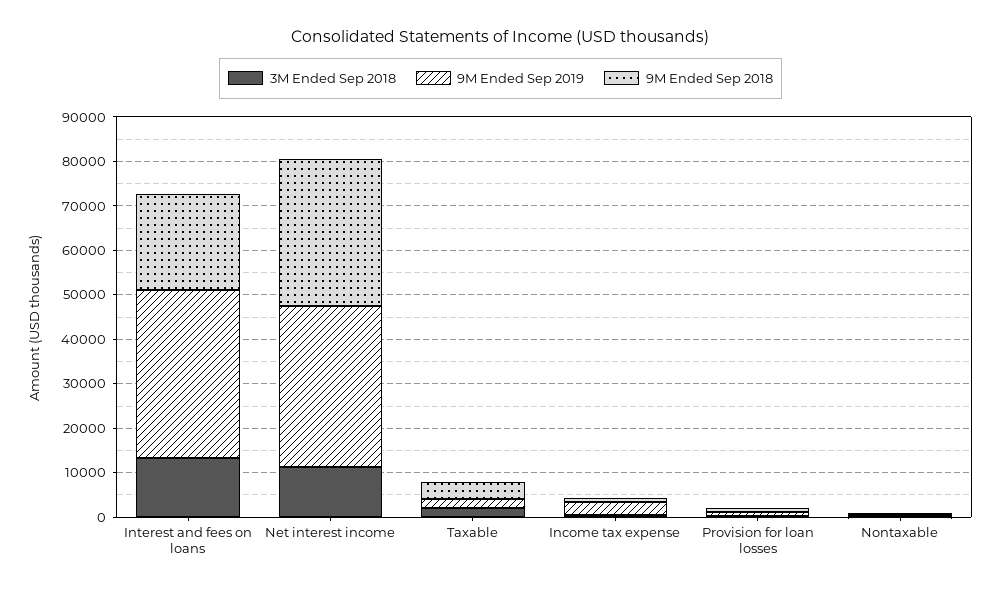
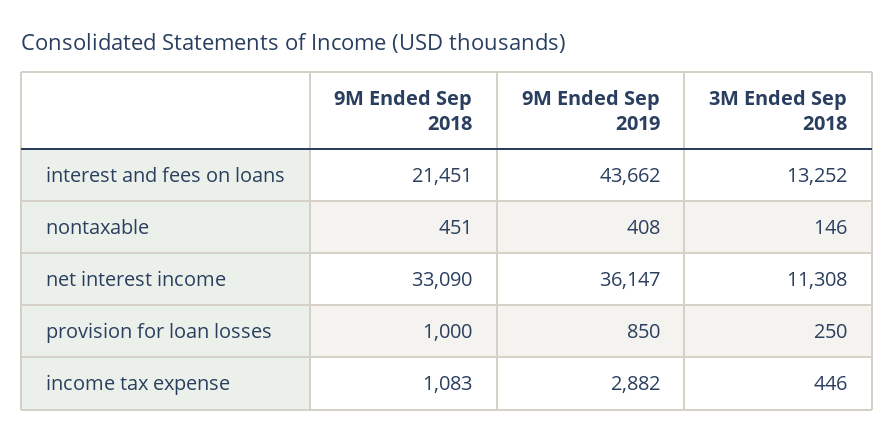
  {
    "3M Ended Sep 2018": {
      "Interest and fees on loans": 13252,
      "Net interest income": 11308,
-     "Taxable": 2000,
      "Income tax expense": 446,
      "Provision for loan losses": 250,
      "Nontaxable": 146
    },
    "9M Ended Sep 2019": {
-     "Interest and fees on loans": 38000,
+     "Interest and fees on loans": 43662,
      "Net interest income": 36147,
-     "Taxable": 2000,
      "Income tax expense": 2882,
      "Provision for loan losses": 850,
      "Nontaxable": 408
    },
    "9M Ended Sep 2018": {
      "Interest and fees on loans": 21451,
      "Net interest income": 33090,
-     "Taxable": 4000,
      "Income tax expense": 1083,
      "Provision for loan losses": 1000,
      "Nontaxable": 451
    }
  }

